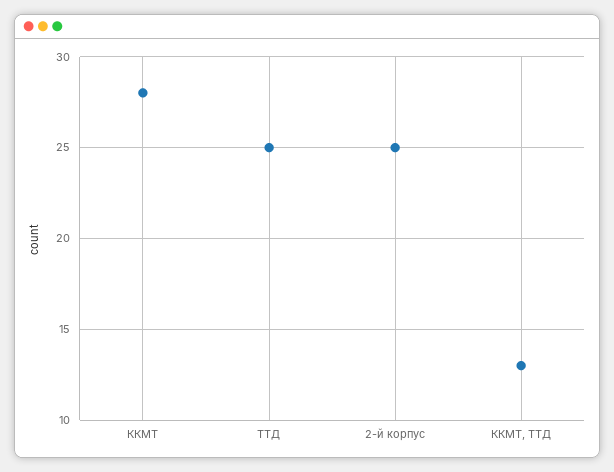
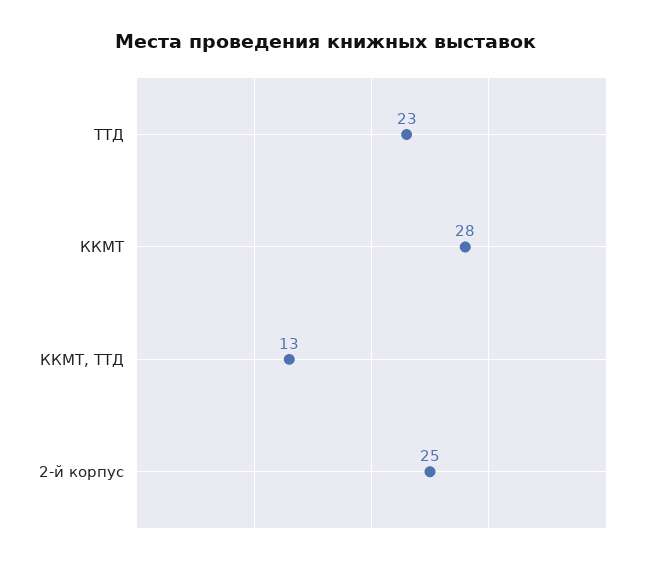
  {
    "ККМТ": 28,
-   "ТТД": 25,
+   "ТТД": 23,
    "2-й корпус": 25,
    "ККМТ, ТТД": 13
  }

